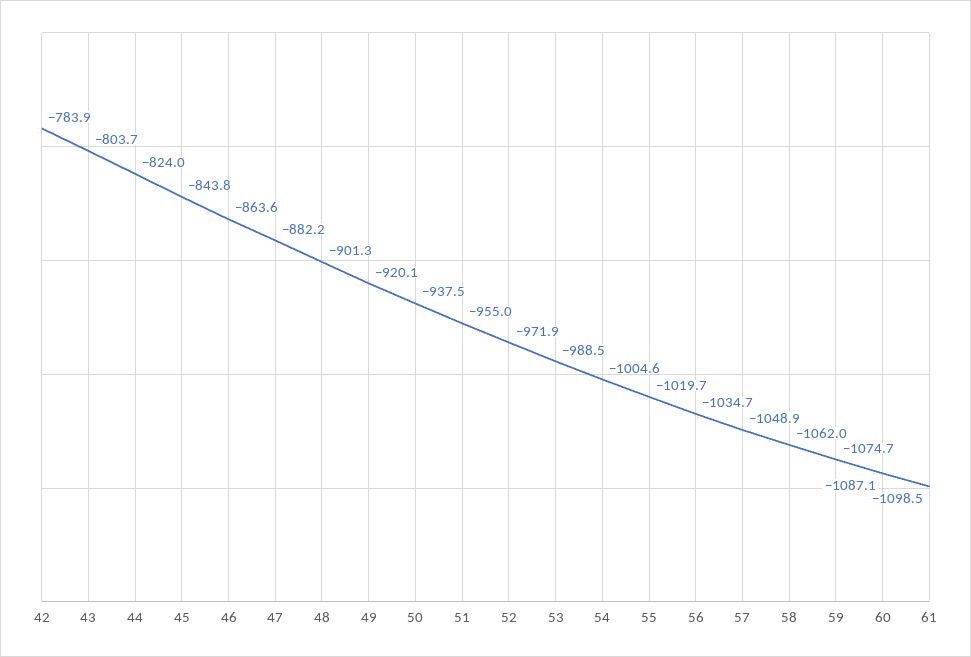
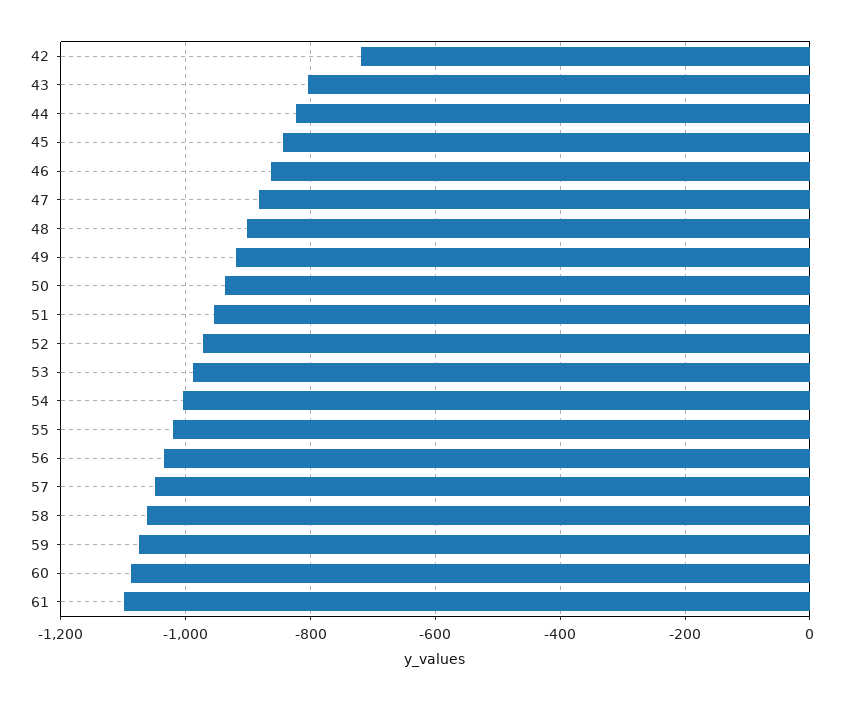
  {
-   "42": -783.9,
+   "42": -720,
    "43": -803.7,
    "44": -824,
    "45": -843.8,
    "46": -863.6,
    "47": -882.2,
    "48": -901.3,
    "49": -920.1,
    "50": -937.5,
    "51": -955,
    "52": -971.9,
    "53": -988.5,
    "54": -1004.6,
    "55": -1019.7,
    "56": -1034.7,
    "57": -1048.9,
    "58": -1062,
    "59": -1074.7,
    "60": -1087.1,
    "61": -1098.5
  }

